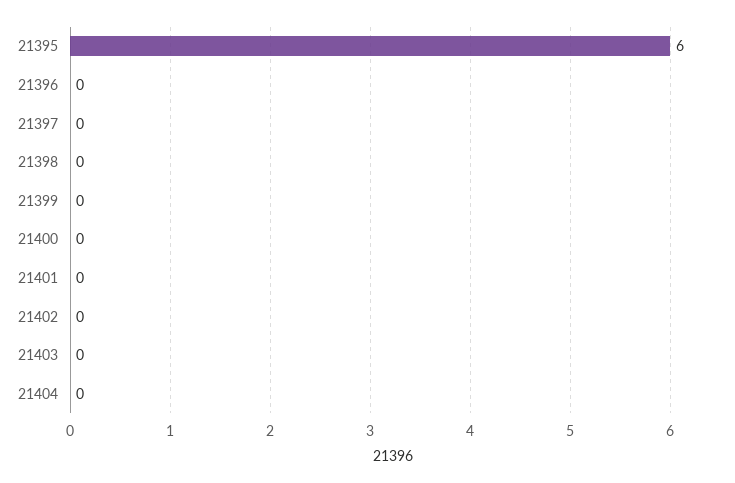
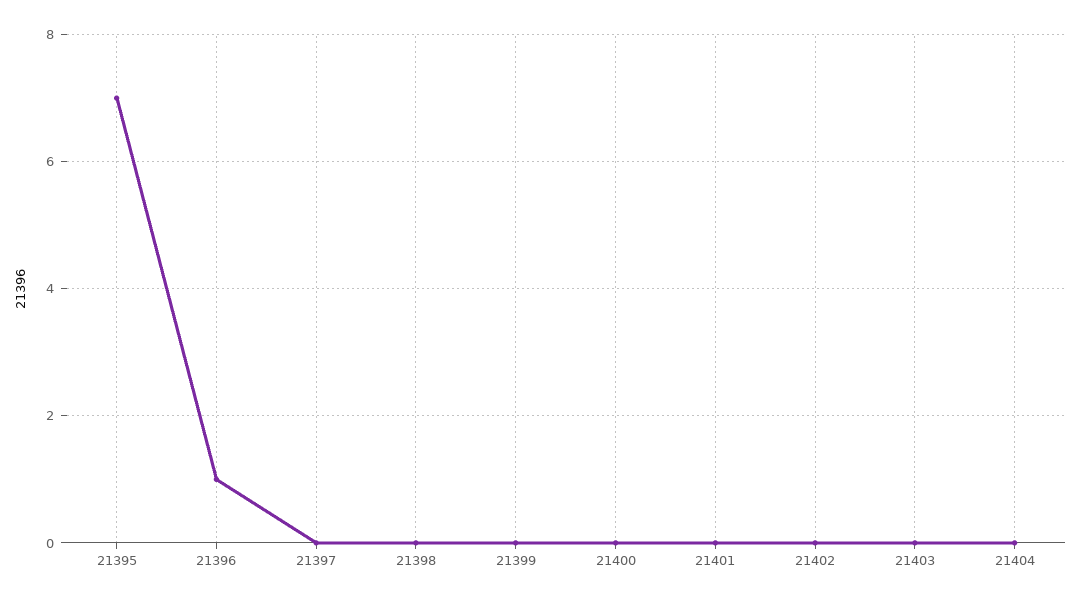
  {
-   "21395": 6,
+   "21395": 7,
-   "21396": 0,
+   "21396": 1,
    "21397": 0,
    "21398": 0,
    "21399": 0,
    "21400": 0,
    "21401": 0,
    "21402": 0,
    "21403": 0,
    "21404": 0
  }

